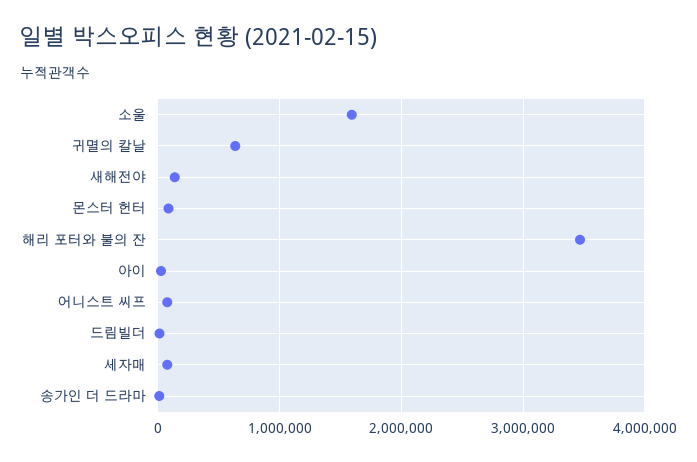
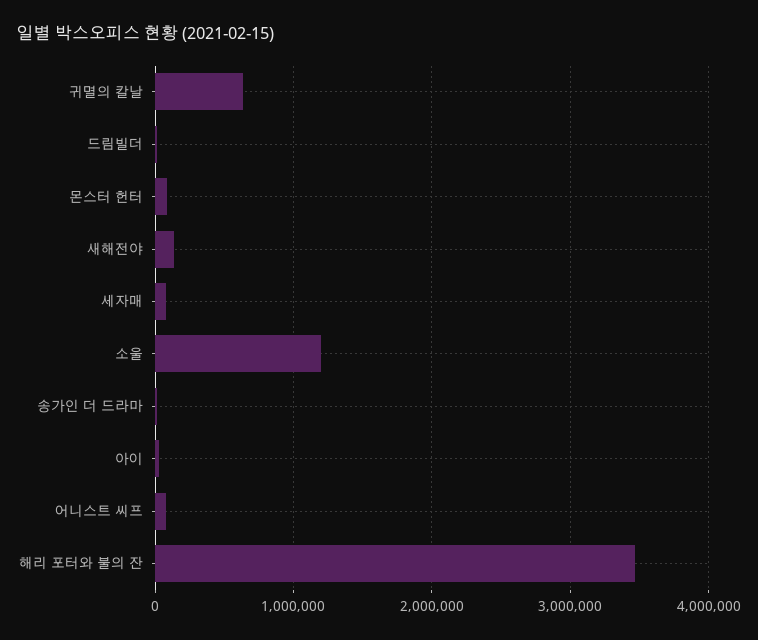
  {
-   "소울": 1600000,
+   "소울": 1200000,
    "귀멸의 칼날": 600000,
    "새해전야": 100000,
    "몬스터 헌터": 100000,
    "해리 포터와 불의 잔": 3500000,
    "아이": 0,
    "어니스트 씨프": 100000,
    "드림빌더": 0,
    "세자매": 100000,
    "송가인 더 드라마": 0
  }

